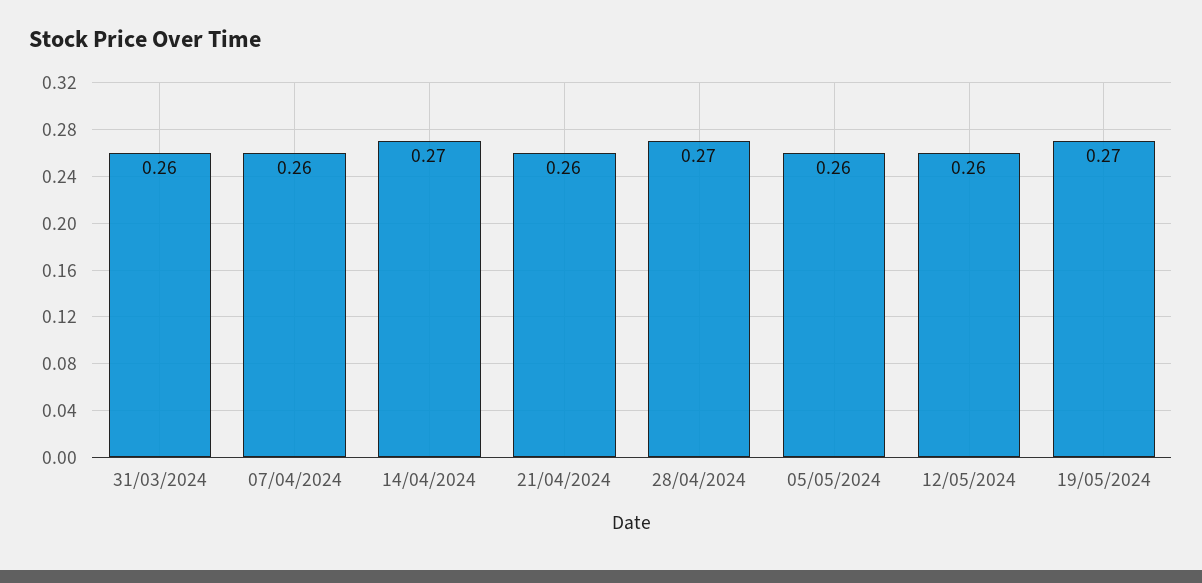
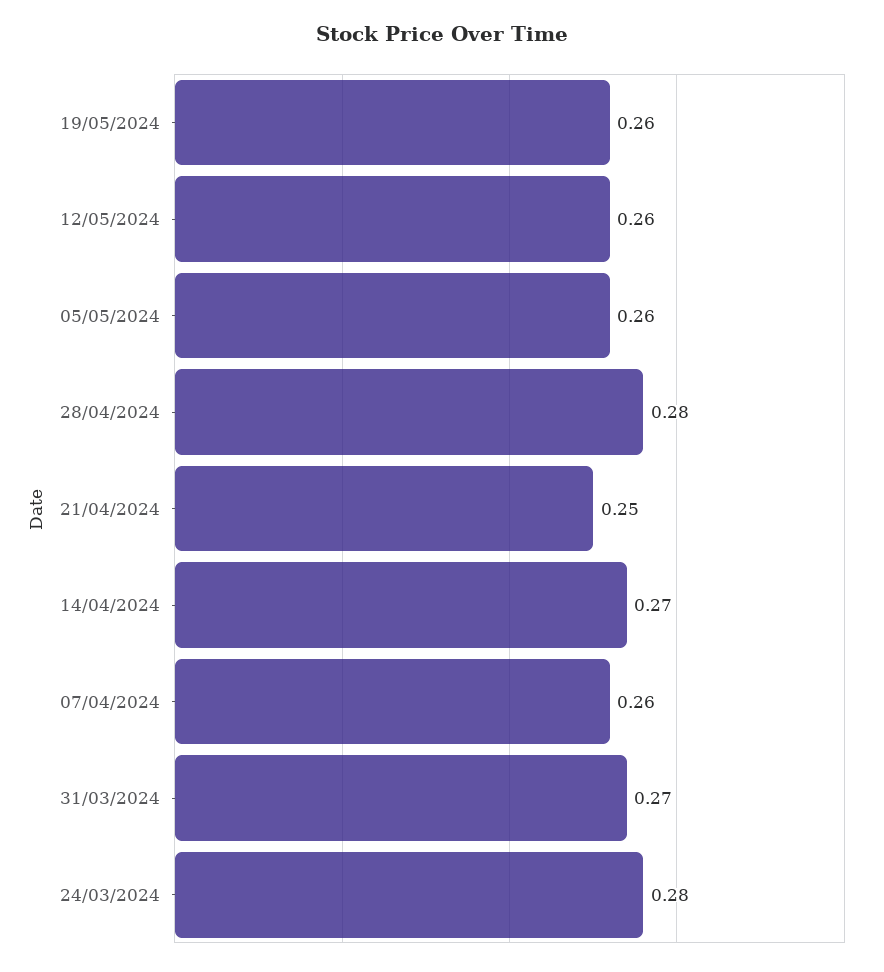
  {
-   "31/03/2024": 0.26,
+   "31/03/2024": 0.27,
    "07/04/2024": 0.26,
    "14/04/2024": 0.27,
-   "21/04/2024": 0.26,
+   "21/04/2024": 0.25,
-   "28/04/2024": 0.27,
+   "28/04/2024": 0.28,
    "05/05/2024": 0.26,
    "12/05/2024": 0.26,
-   "19/05/2024": 0.27
+   "19/05/2024": 0.26,
+   "24/03/2024": 0.28
  }

